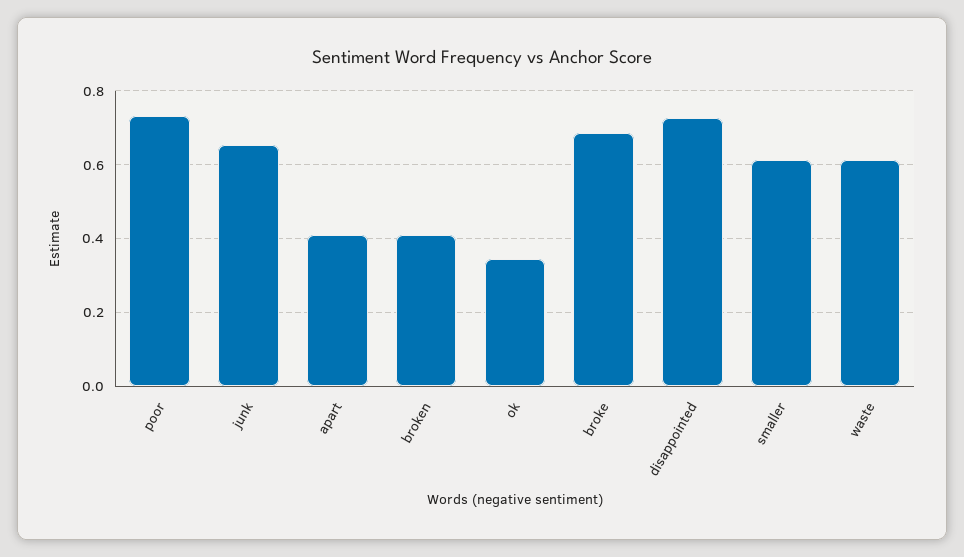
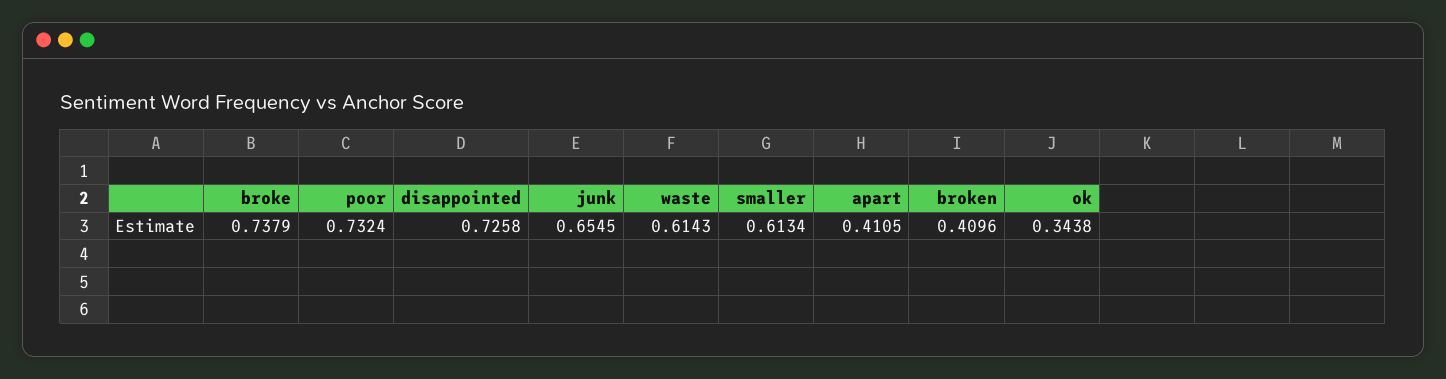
  {
    "poor": 0.7324,
    "junk": 0.6545,
    "apart": 0.4105,
    "broken": 0.4096,
    "ok": 0.3438,
-   "broke": 0.68,
+   "broke": 0.7379,
    "disappointed": 0.7258,
    "smaller": 0.6134,
    "waste": 0.6143
  }

